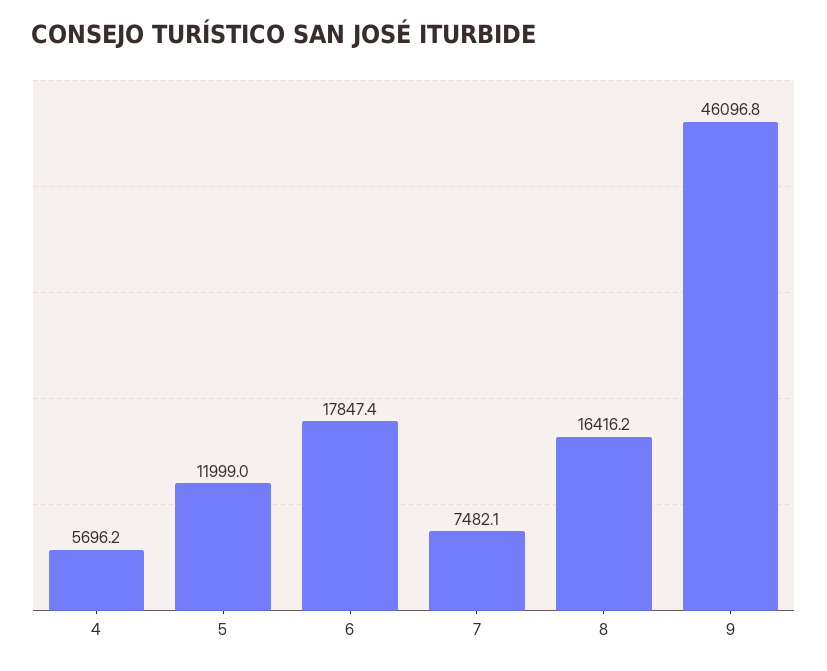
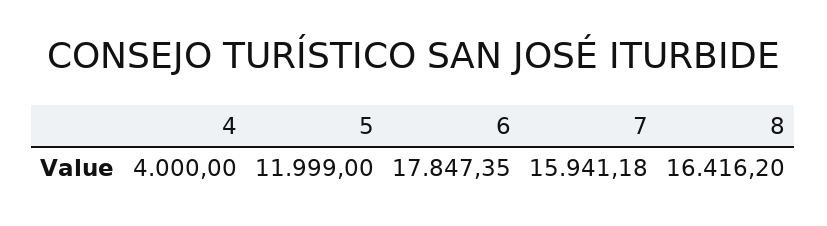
  {
-   "4": 5696.2,
+   "4": 4000,
    "5": 11999,
    "6": 17847.35,
-   "7": 7482.1,
+   "7": 15941.18,
-   "8": 16416.2,
+   "8": 16416.2
-   "9": 46096.8
  }

